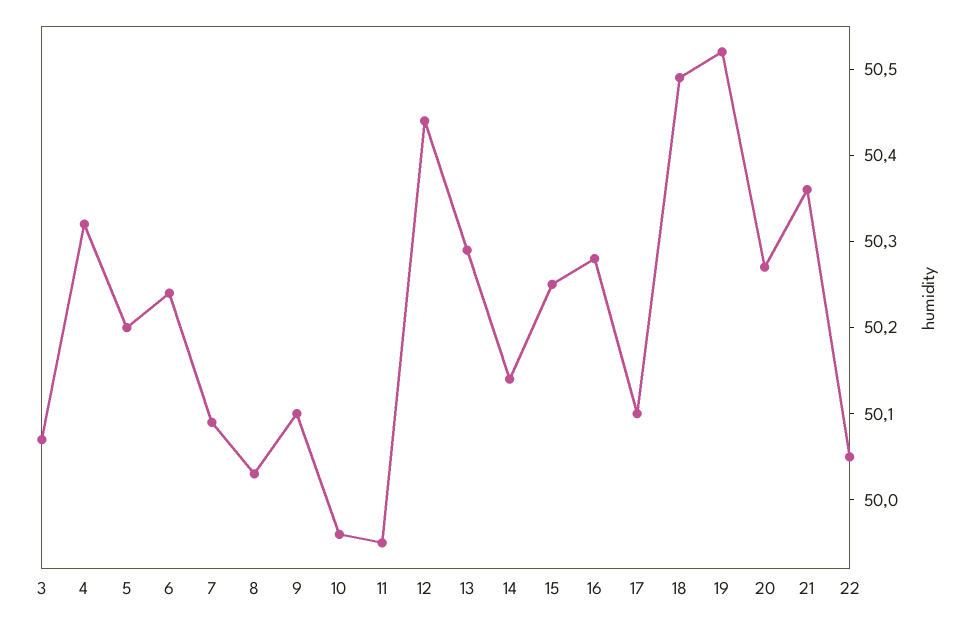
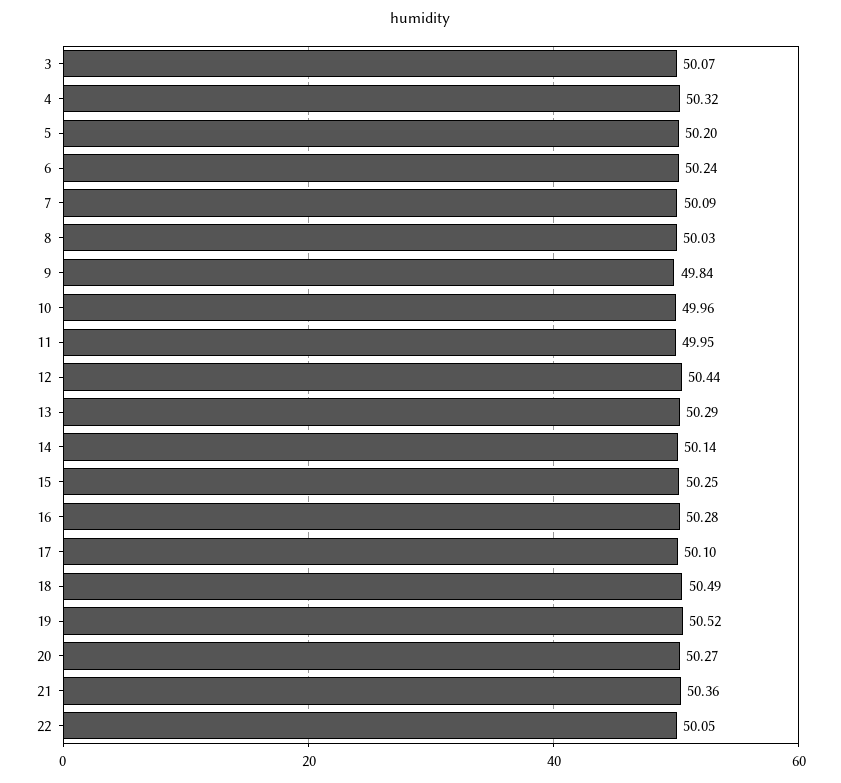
  {
    "3": 50.07,
    "4": 50.32,
    "5": 50.2,
    "6": 50.24,
    "7": 50.09,
    "8": 50.03,
-   "9": 50.1,
+   "9": 49.84,
    "10": 49.96,
    "11": 49.95,
    "12": 50.44,
    "13": 50.29,
    "14": 50.14,
    "15": 50.25,
    "16": 50.28,
    "17": 50.1,
    "18": 50.49,
    "19": 50.52,
    "20": 50.27,
    "21": 50.36,
    "22": 50.05
  }

